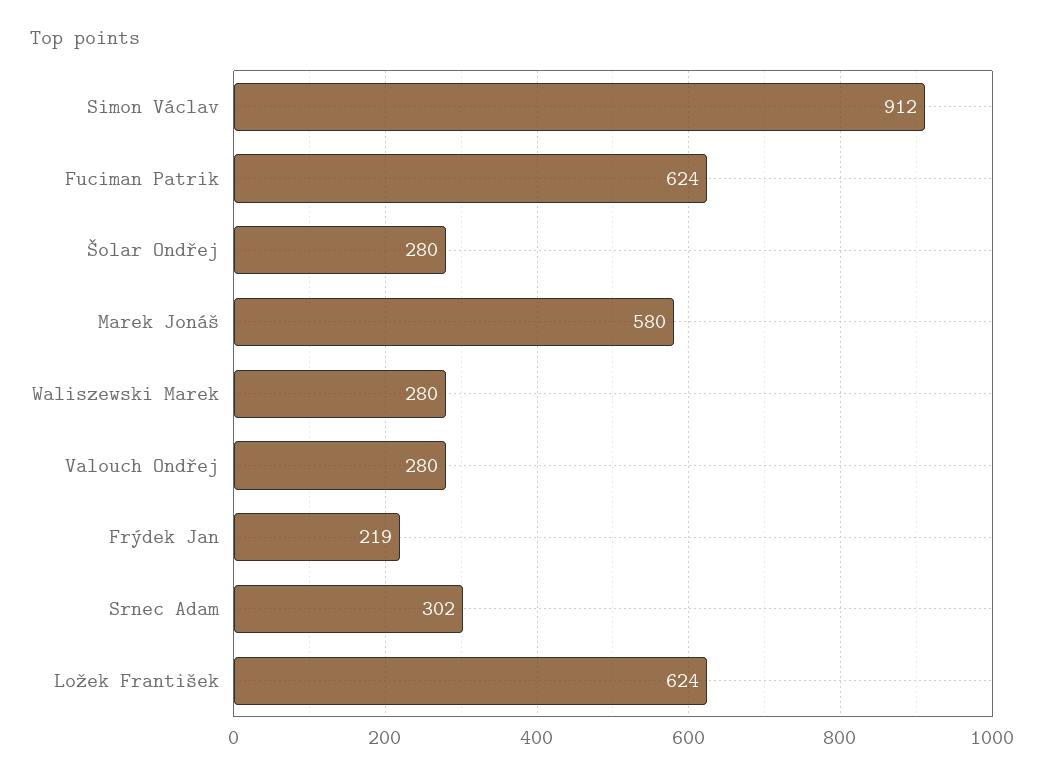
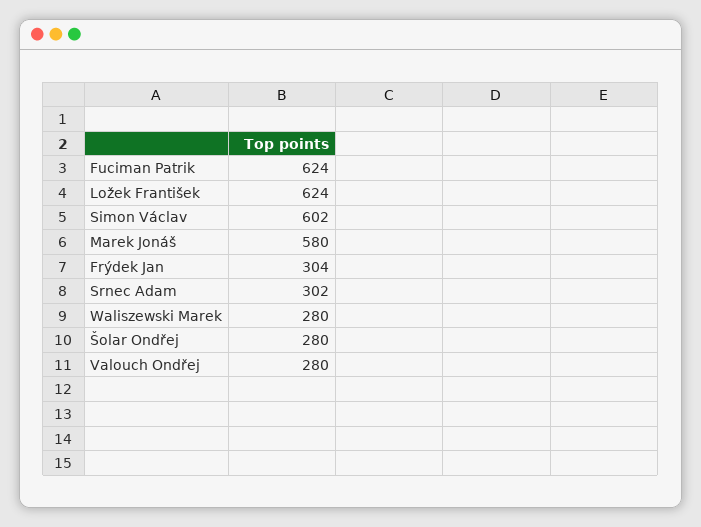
  {
-   "Simon Václav": 912,
+   "Simon Václav": 602,
    "Fuciman Patrik": 624,
    "Šolar Ondřej": 280,
    "Marek Jonáš": 580,
    "Waliszewski Marek": 280,
    "Valouch Ondřej": 280,
-   "Frýdek Jan": 219,
+   "Frýdek Jan": 304,
    "Srnec Adam": 302,
    "Ložek František": 624
  }

